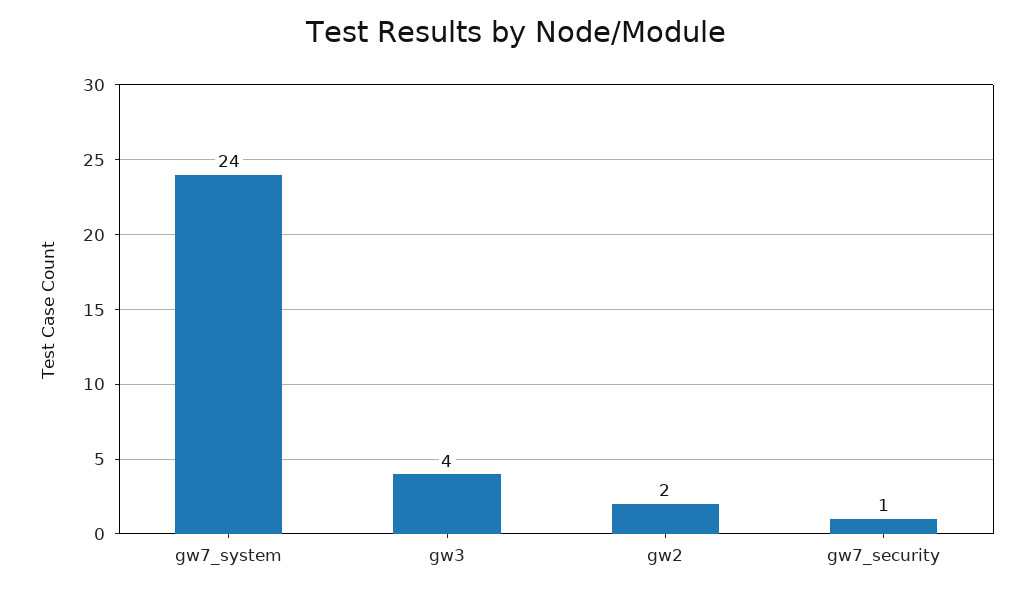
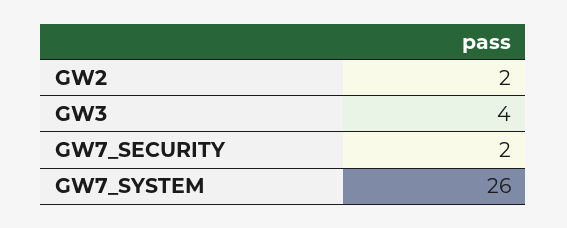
  {
-   "gw7_system": 24,
+   "gw7_system": 26,
    "gw3": 4,
    "gw2": 2,
-   "gw7_security": 1
+   "gw7_security": 2
  }

